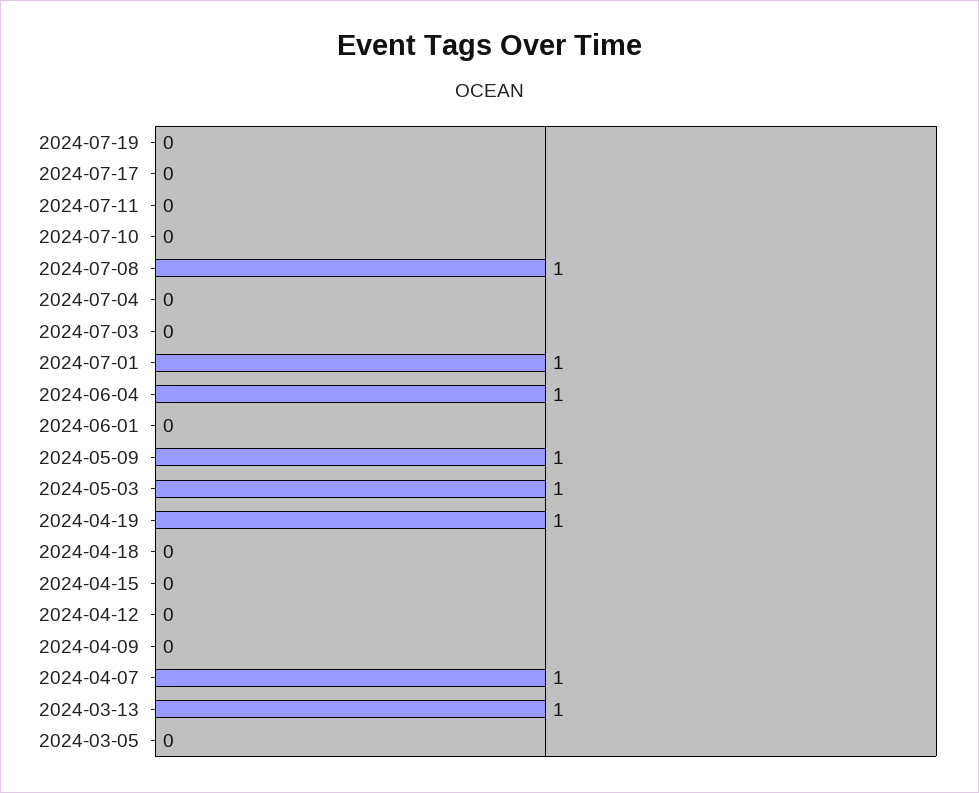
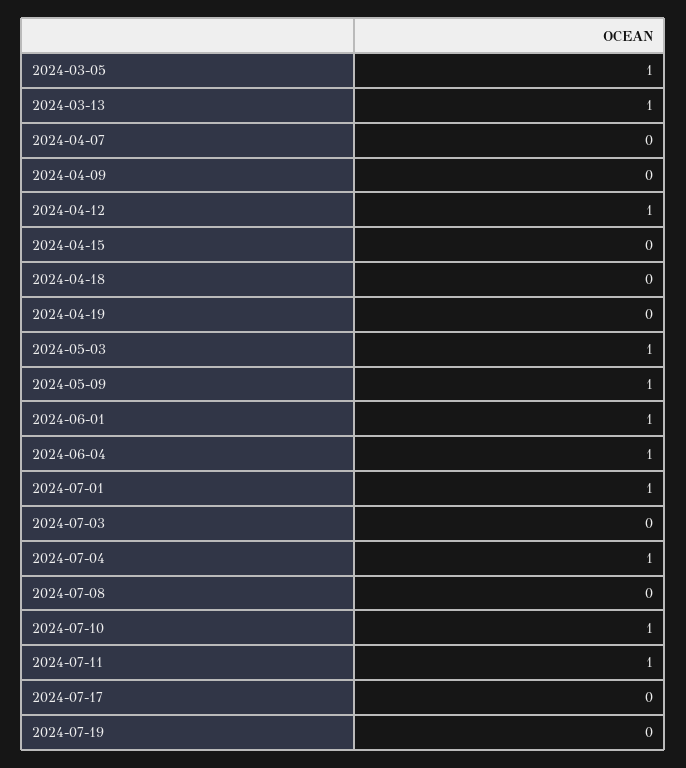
  {
    "2024-07-19": 0,
    "2024-07-17": 0,
-   "2024-07-11": 0,
+   "2024-07-11": 1,
-   "2024-07-10": 0,
+   "2024-07-10": 1,
-   "2024-07-08": 1,
+   "2024-07-08": 0,
-   "2024-07-04": 0,
+   "2024-07-04": 1,
    "2024-07-03": 0,
    "2024-07-01": 1,
    "2024-06-04": 1,
-   "2024-06-01": 0,
+   "2024-06-01": 1,
    "2024-05-09": 1,
    "2024-05-03": 1,
-   "2024-04-19": 1,
+   "2024-04-19": 0,
    "2024-04-18": 0,
    "2024-04-15": 0,
-   "2024-04-12": 0,
+   "2024-04-12": 1,
    "2024-04-09": 0,
-   "2024-04-07": 1,
+   "2024-04-07": 0,
    "2024-03-13": 1,
-   "2024-03-05": 0
+   "2024-03-05": 1
  }

